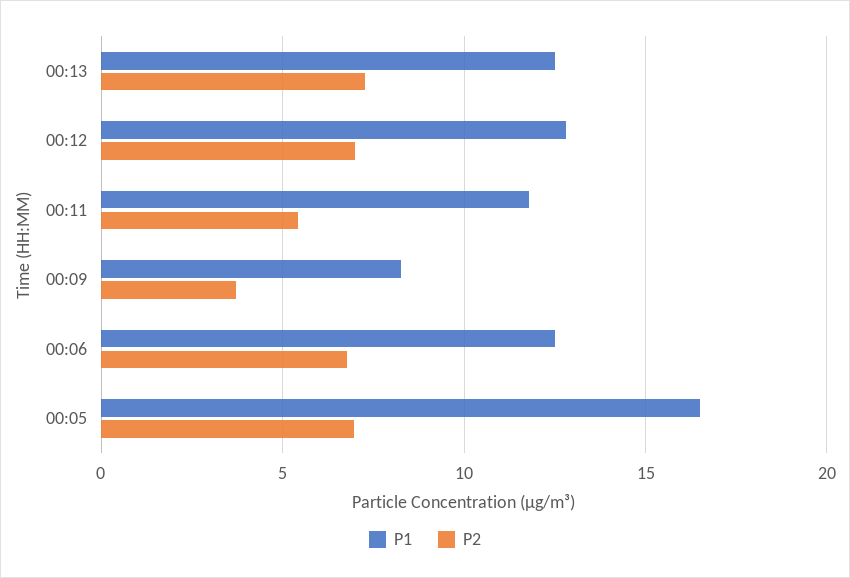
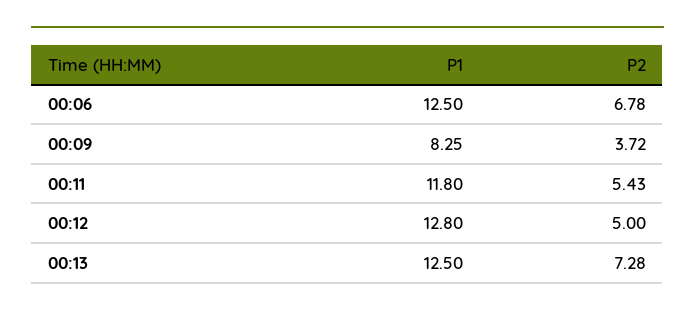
  {
    "P1": {
      "00:13": 12.5,
      "00:12": 12.8,
      "00:11": 11.8,
      "00:09": 8.25,
-     "00:06": 12.5,
+     "00:06": 12.5
-     "00:05": 16.5
    },
    "P2": {
      "00:13": 7.28,
-     "00:12": 7,
+     "00:12": 5,
      "00:11": 5.43,
      "00:09": 3.72,
-     "00:06": 6.78,
+     "00:06": 6.78
-     "00:05": 7
    }
  }

